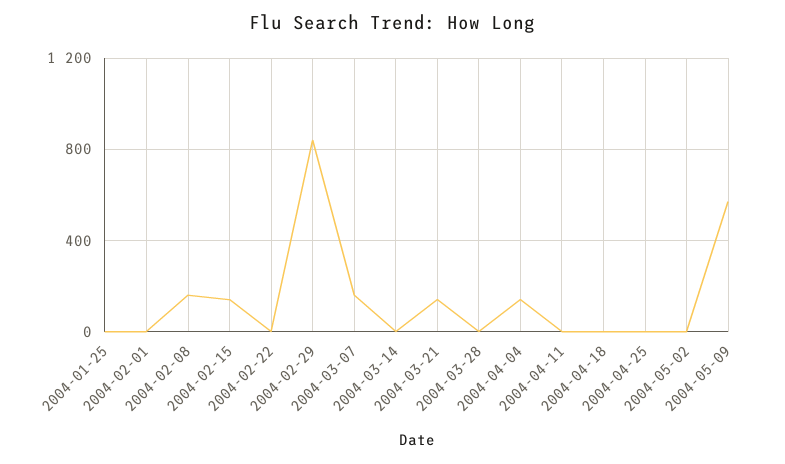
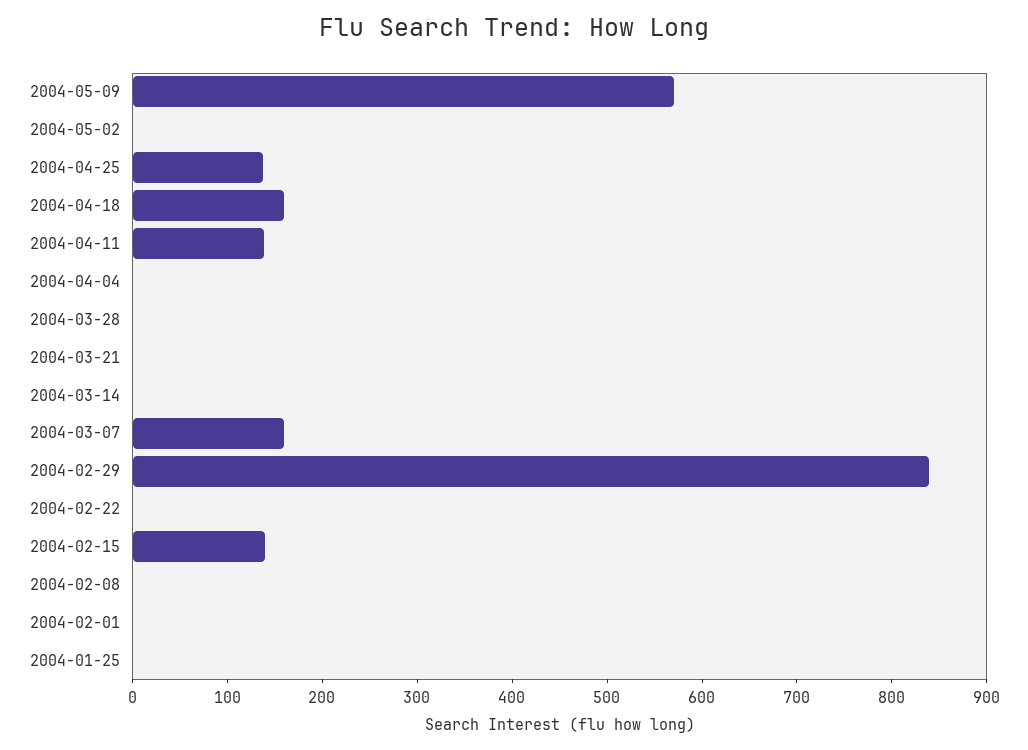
  {
    "2004-01-25": 0,
    "2004-02-01": 0,
-   "2004-02-08": 150,
+   "2004-02-08": 0,
    "2004-02-15": 140,
    "2004-02-22": 0,
    "2004-02-29": 840,
    "2004-03-07": 160,
    "2004-03-14": 0,
-   "2004-03-21": 150,
+   "2004-03-21": 0,
    "2004-03-28": 0,
-   "2004-04-04": 150,
+   "2004-04-04": 0,
-   "2004-04-11": 0,
+   "2004-04-11": 140,
-   "2004-04-18": 0,
+   "2004-04-18": 160,
-   "2004-04-25": 0,
+   "2004-04-25": 140,
    "2004-05-02": 0,
    "2004-05-09": 580
  }

